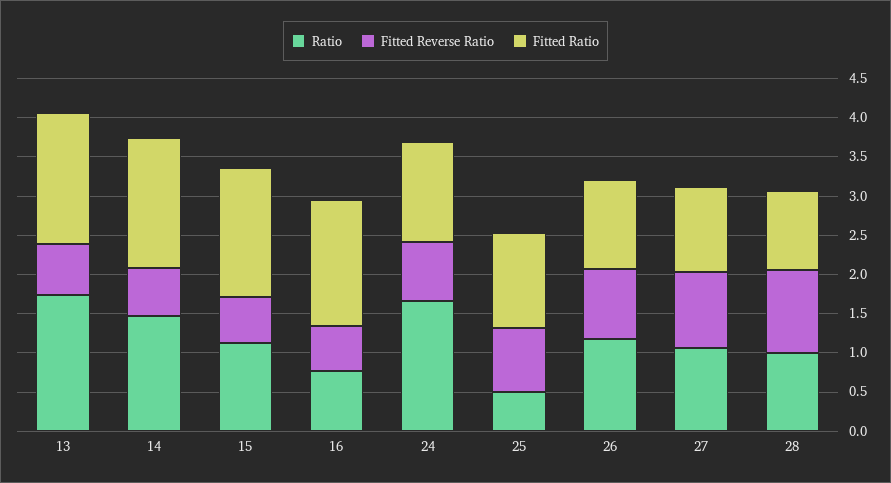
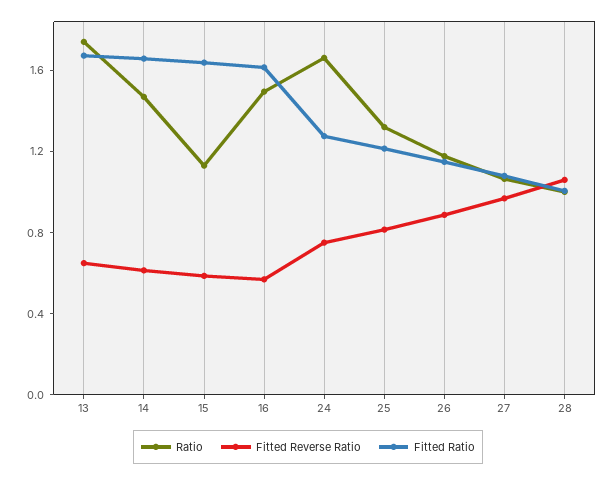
  {
    "Ratio": {
      "13": 1.7,
      "14": 1.5,
      "15": 1.1,
-     "16": 0.75,
+     "16": 1.5,
      "24": 1.7,
-     "25": 0.5,
+     "25": 1.3,
      "26": 1.2,
      "27": 1.1,
      "28": 1
    },
    "Fitted Reverse Ratio": {
      "13": 0.7,
      "14": 0.6,
      "15": 0.6,
      "16": 0.6,
      "24": 0.8,
      "25": 0.8,
      "26": 0.9,
      "27": 1,
      "28": 1.1
    },
    "Fitted Ratio": {
      "13": 1.7,
      "14": 1.7,
      "15": 1.6,
      "16": 1.6,
      "24": 1.3,
      "25": 1.2,
      "26": 1.1,
      "27": 1.1,
      "28": 1
    }
  }

